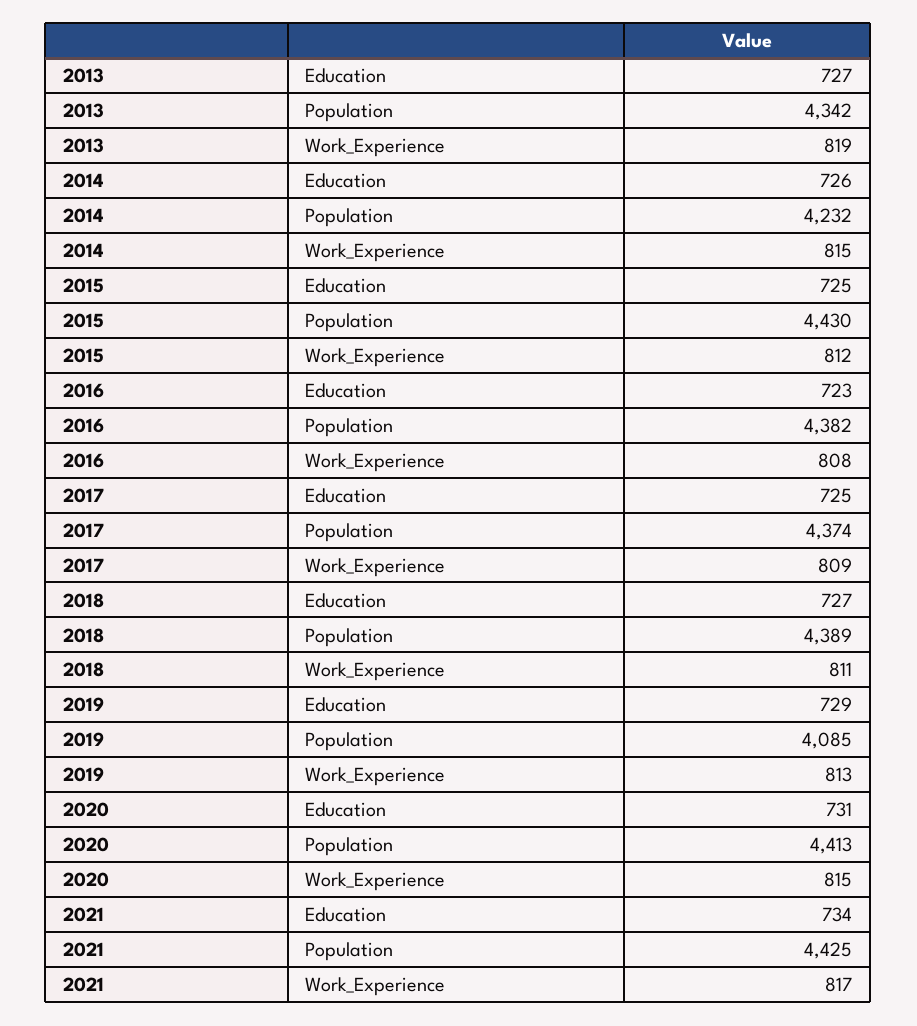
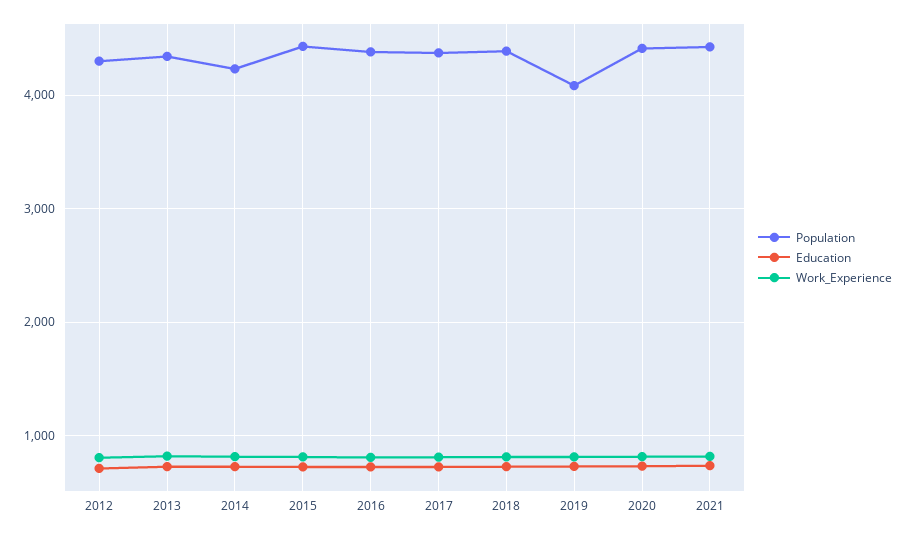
  {
    "Education": {
      "2013": 727,
      "2014": 726,
      "2015": 725,
      "2016": 723,
      "2017": 725,
      "2018": 727,
      "2019": 729,
      "2020": 731,
-     "2021": 734
+     "2021": 734,
+     "2012": 700
    },
    "Population": {
      "2013": 4342,
      "2014": 4232,
      "2015": 4430,
      "2016": 4382,
      "2017": 4374,
      "2018": 4389,
      "2019": 4085,
      "2020": 4413,
-     "2021": 4425
+     "2021": 4425,
+     "2012": 4300
    },
    "Work_Experience": {
      "2013": 819,
      "2014": 815,
      "2015": 812,
      "2016": 808,
      "2017": 809,
      "2018": 811,
      "2019": 813,
      "2020": 815,
-     "2021": 817
+     "2021": 817,
+     "2012": 800
    }
  }

